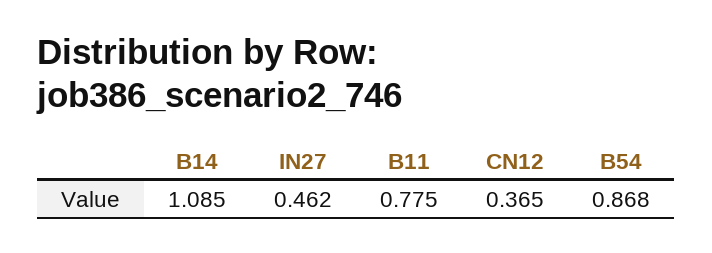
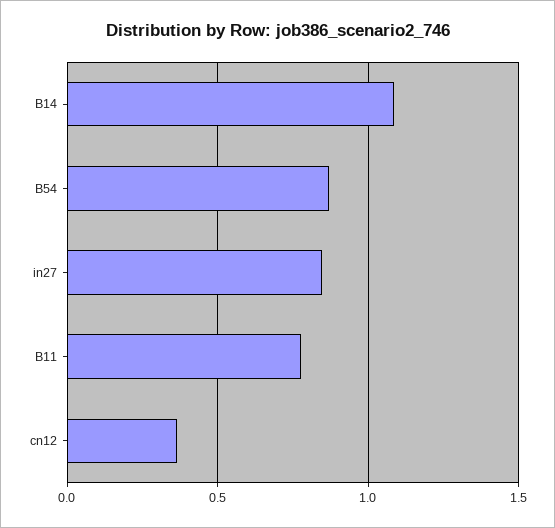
  {
    "B14": 1.085,
-   "IN27": 0.462,
+   "IN27": 0.85,
    "B11": 0.775,
    "CN12": 0.365,
    "B54": 0.868
  }

